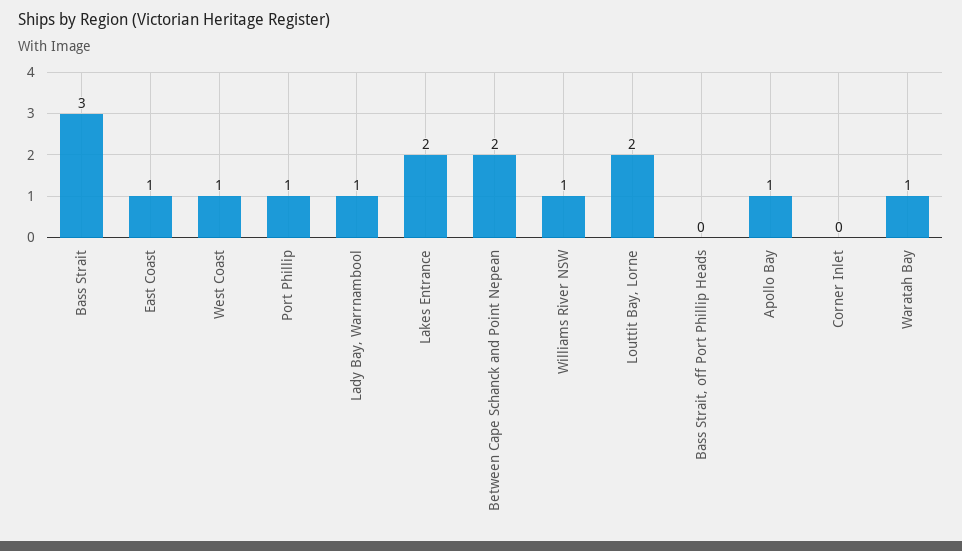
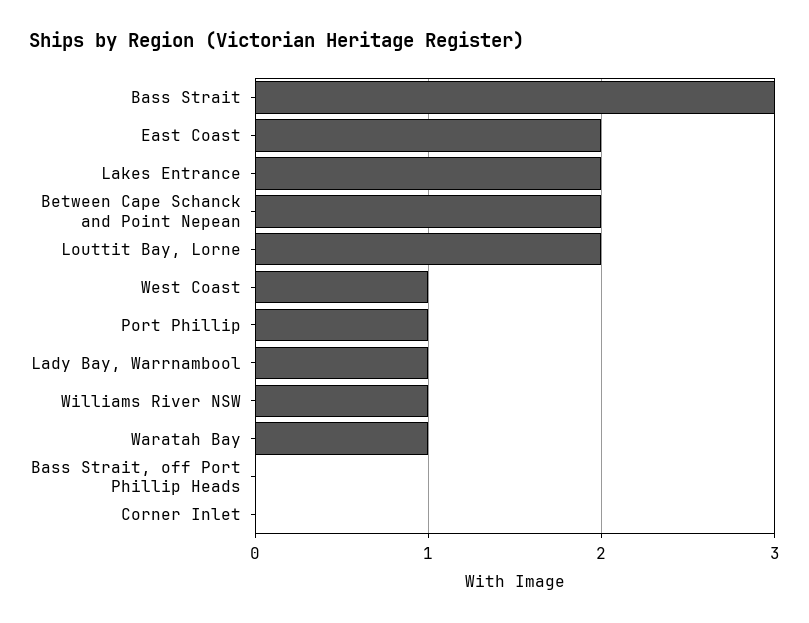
  {
    "Bass Strait": 3,
-   "East Coast": 1,
+   "East Coast": 2,
    "West Coast": 1,
    "Port Phillip": 1,
    "Lady Bay, Warrnambool": 1,
    "Lakes Entrance": 2,
    "Between Cape Schanck and Point Nepean": 2,
    "Williams River NSW": 1,
    "Louttit Bay, Lorne": 2,
    "Bass Strait, off Port Phillip Heads": 0,
-   "Apollo Bay": 1,
    "Corner Inlet": 0,
    "Waratah Bay": 1
  }

